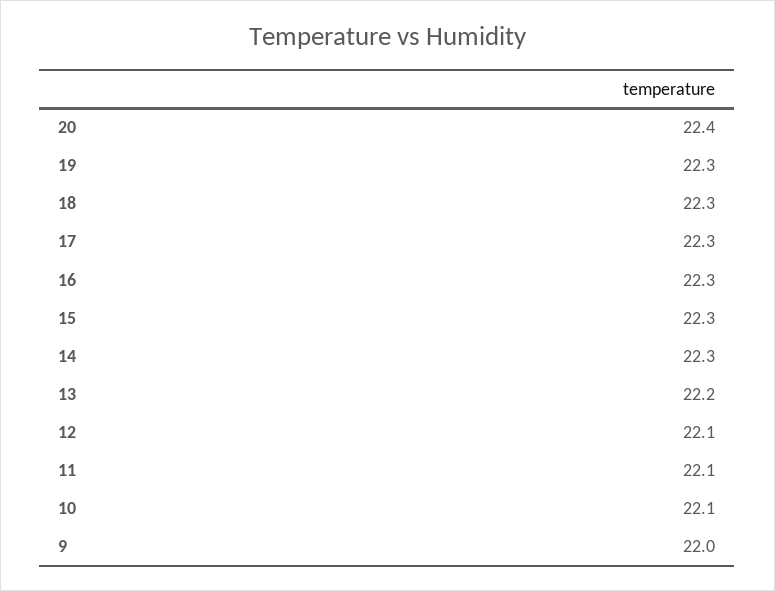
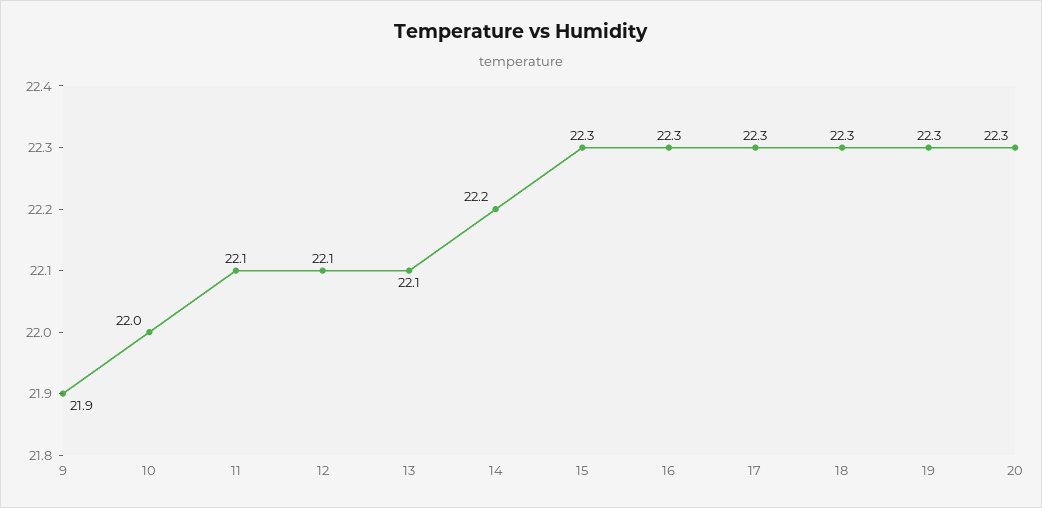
  {
-   "20": 22.4,
+   "20": 22.3,
    "19": 22.3,
    "18": 22.3,
    "17": 22.3,
    "16": 22.3,
    "15": 22.3,
-   "14": 22.3,
+   "14": 22.2,
-   "13": 22.2,
+   "13": 22.1,
    "12": 22.1,
    "11": 22.1,
-   "10": 22.1,
+   "10": 22,
-   "9": 22
+   "9": 21.9
  }

